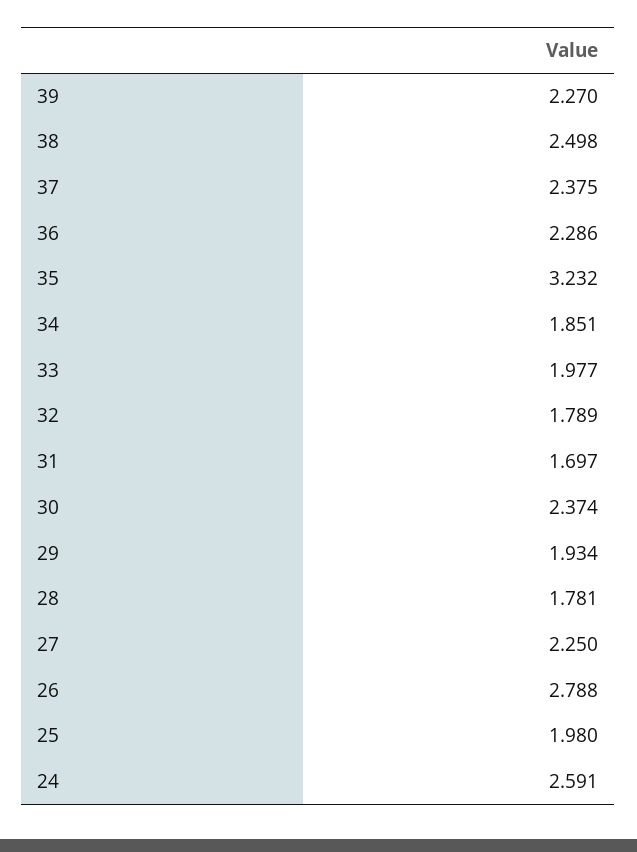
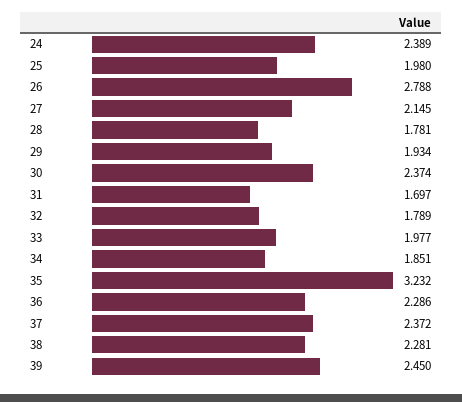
  {
-   "39": 2.27,
+   "39": 2.45,
-   "38": 2.498,
+   "38": 2.281,
-   "37": 2.375,
+   "37": 2.372,
    "36": 2.286,
    "35": 3.232,
    "34": 1.851,
    "33": 1.977,
    "32": 1.789,
    "31": 1.697,
    "30": 2.374,
    "29": 1.934,
    "28": 1.781,
-   "27": 2.25,
+   "27": 2.145,
    "26": 2.788,
    "25": 1.98,
-   "24": 2.591
+   "24": 2.389
  }

